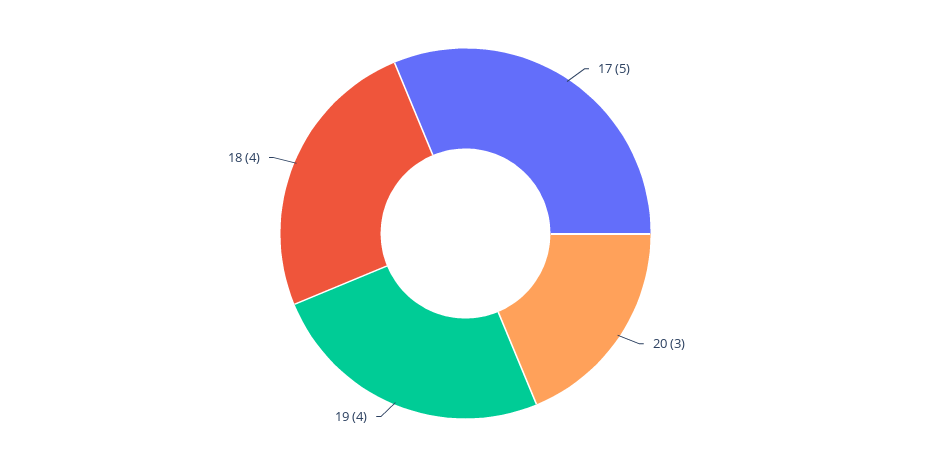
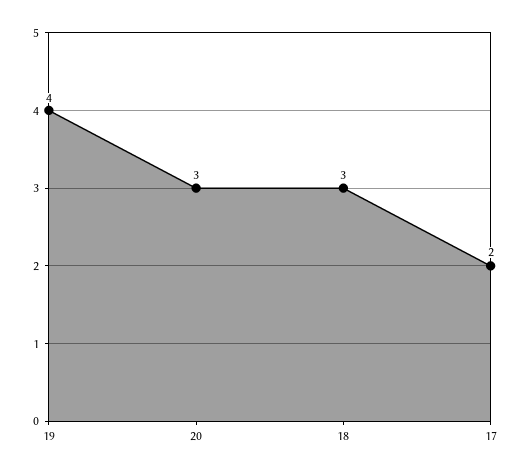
  {
-   "17": 5,
+   "17": 2,
    "20": 3,
    "19": 4,
-   "18": 4
+   "18": 3
  }

